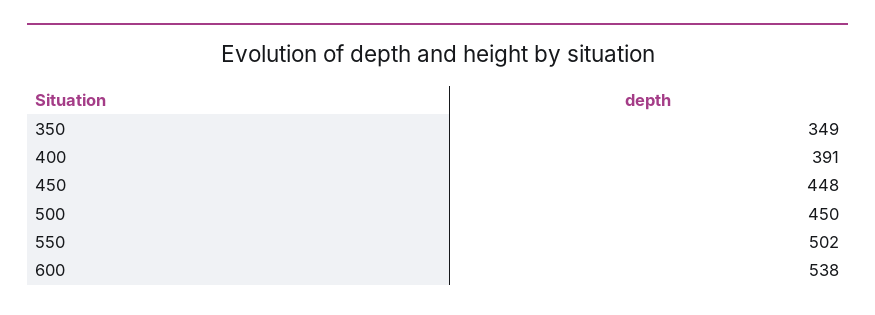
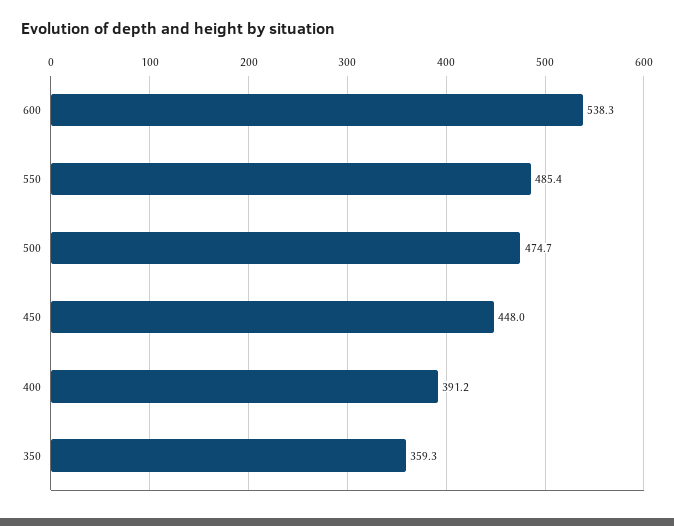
  {
-   "350": 349,
+   "350": 359.3,
    "400": 391.2,
    "450": 448,
-   "500": 450,
+   "500": 474.7,
-   "550": 502,
+   "550": 485.4,
    "600": 538.3
  }

